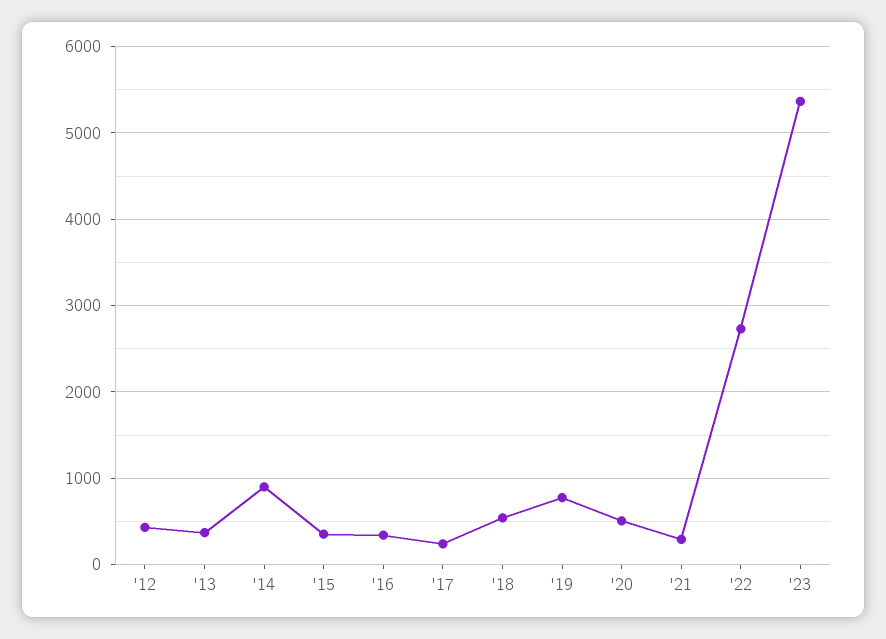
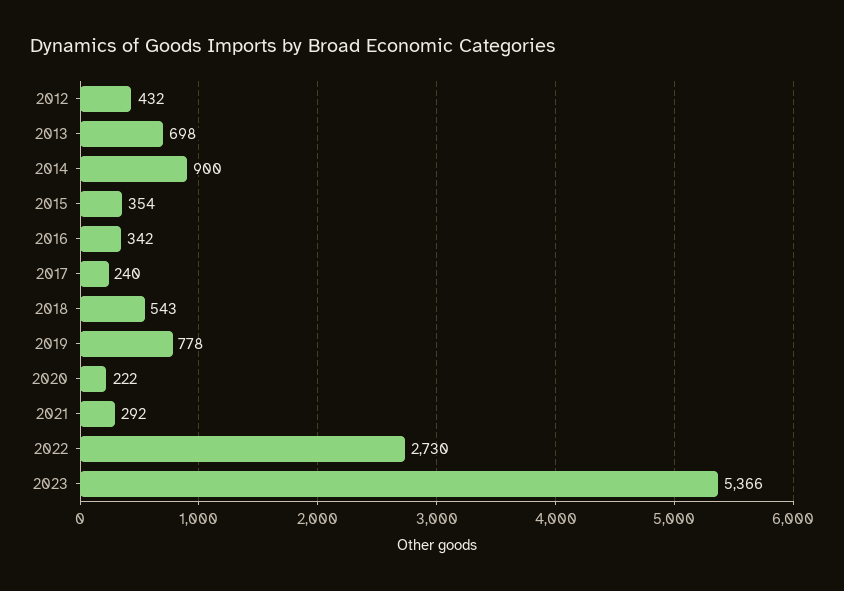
  {
    "'12": 432,
-   "'13": 400,
+   "'13": 698,
    "'14": 900,
    "'15": 354,
    "'16": 342,
    "'17": 240,
    "'18": 543,
    "'19": 778,
-   "'20": 500,
+   "'20": 222,
    "'21": 292,
    "'22": 2730,
    "'23": 5366
  }

